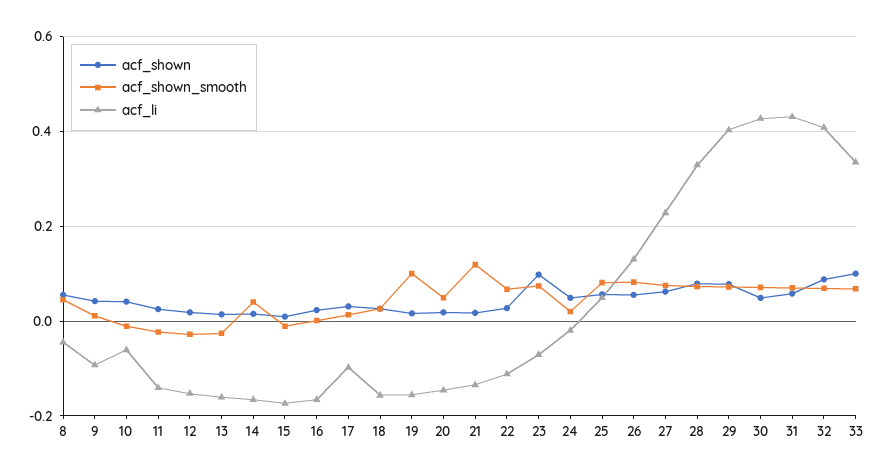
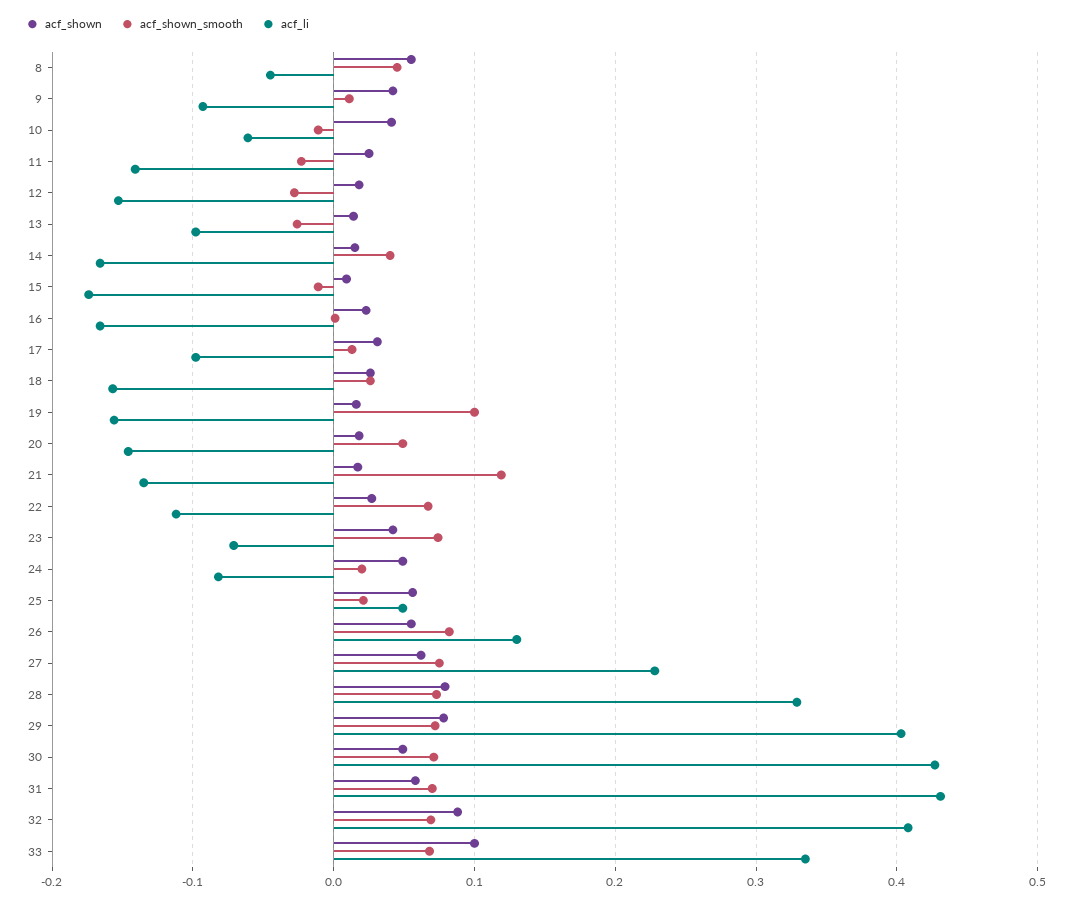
  {
    "acf_shown": {
      "8": 0.06,
      "9": 0.04,
      "10": 0.04,
      "11": 0.03,
      "12": 0.02,
      "13": 0.01,
      "14": 0.02,
      "15": 0.01,
      "16": 0.02,
      "17": 0.03,
      "18": 0.03,
      "19": 0.02,
      "20": 0.02,
      "21": 0.02,
      "22": 0.03,
-     "23": 0.1,
+     "23": 0.04,
      "24": 0.05,
      "25": 0.06,
      "26": 0.06,
      "27": 0.06,
      "28": 0.08,
      "29": 0.08,
      "30": 0.05,
      "31": 0.06,
      "32": 0.09,
      "33": 0.1
    },
    "acf_shown_smooth": {
      "8": 0.05,
      "9": 0.01,
      "10": -0.01,
      "11": -0.02,
      "12": -0.03,
      "13": -0.03,
      "14": 0.04,
      "15": -0.01,
      "16": 0,
      "17": 0.01,
      "18": 0.03,
      "19": 0.1,
      "20": 0.05,
      "21": 0.12,
      "22": 0.07,
      "23": 0.07,
      "24": 0.02,
-     "25": 0.08,
+     "25": 0.02,
      "26": 0.08,
      "27": 0.08,
      "28": 0.07,
      "29": 0.07,
      "30": 0.07,
      "31": 0.07,
      "32": 0.07,
      "33": 0.07
    },
    "acf_li": {
      "8": -0.05,
      "9": -0.09,
      "10": -0.06,
      "11": -0.14,
      "12": -0.15,
-     "13": -0.16,
+     "13": -0.1,
      "14": -0.17,
      "15": -0.17,
      "16": -0.17,
      "17": -0.1,
      "18": -0.16,
      "19": -0.16,
      "20": -0.15,
      "21": -0.14,
      "22": -0.11,
      "23": -0.07,
-     "24": -0.02,
+     "24": -0.08,
      "25": 0.05,
      "26": 0.13,
      "27": 0.23,
      "28": 0.33,
      "29": 0.4,
      "30": 0.43,
      "31": 0.43,
      "32": 0.41,
      "33": 0.34
    }
  }

